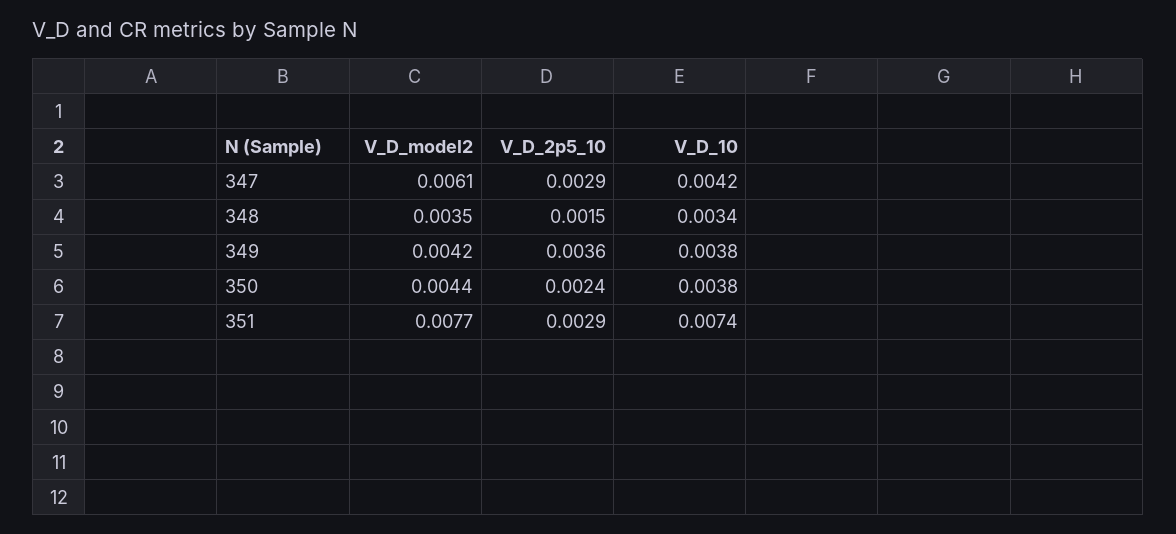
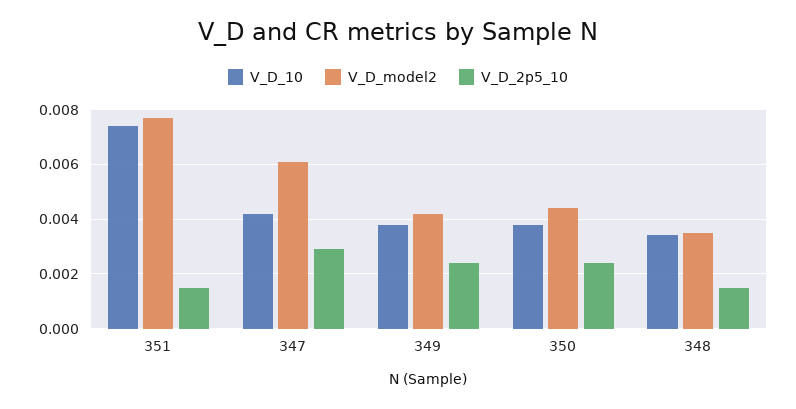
  {
    "V_D_model2": {
      "347": 0.0061,
      "348": 0.0035,
      "349": 0.0042,
      "350": 0.0044,
      "351": 0.0077
    },
    "V_D_2p5_10": {
      "347": 0.0029,
      "348": 0.0015,
-     "349": 0.0036,
+     "349": 0.0025,
      "350": 0.0024,
-     "351": 0.0029
+     "351": 0.0015
    },
    "V_D_10": {
      "347": 0.0042,
      "348": 0.0034,
      "349": 0.0038,
      "350": 0.0038,
      "351": 0.0074
    }
  }

